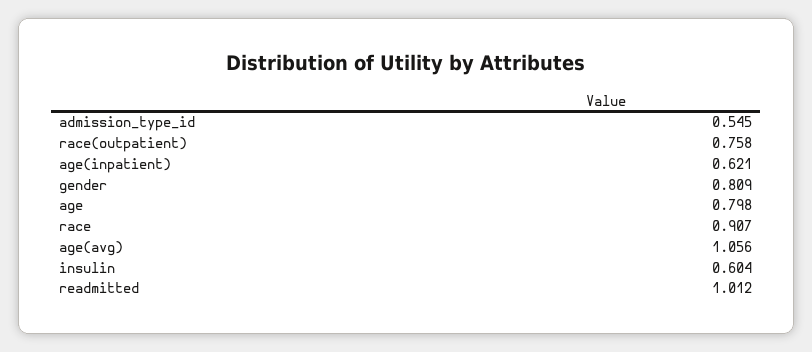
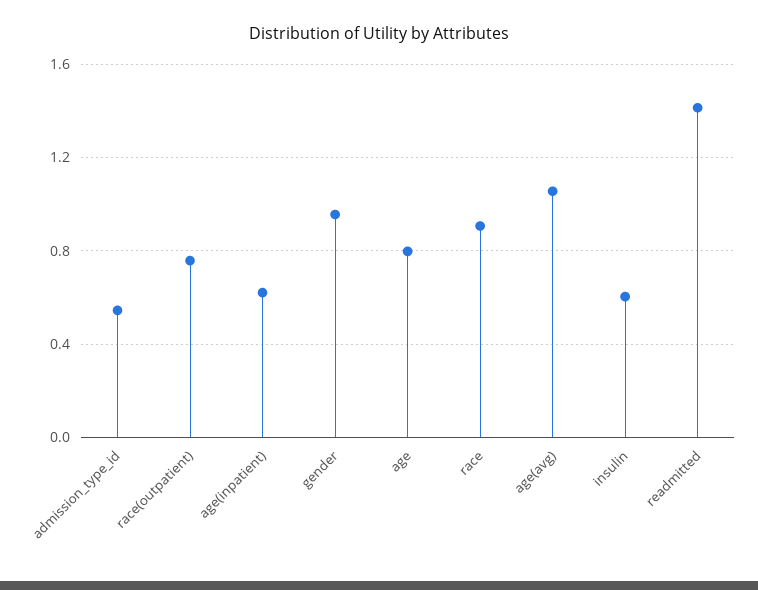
  {
    "admission_type_id": 0.545,
    "race(outpatient)": 0.758,
    "age(inpatient)": 0.621,
-   "gender": 0.809,
+   "gender": 0.95,
    "age": 0.798,
    "race": 0.907,
    "age(avg)": 1.056,
    "insulin": 0.604,
-   "readmitted": 1.012
+   "readmitted": 1.4
  }

